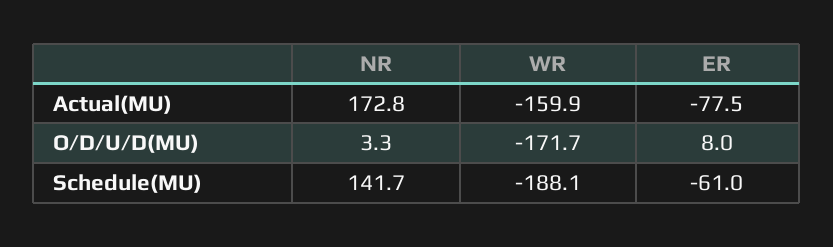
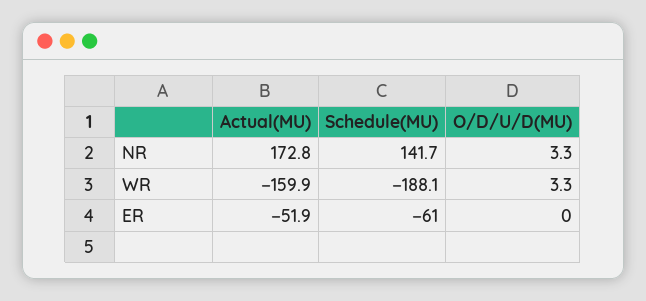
  {
    "NR": {
      "Actual(MU)": 172.8,
      "O/D/U/D(MU)": 3.3,
      "Schedule(MU)": 141.7
    },
    "WR": {
      "Actual(MU)": -159.9,
-     "O/D/U/D(MU)": -171.7,
+     "O/D/U/D(MU)": 3.3,
      "Schedule(MU)": -188.1
    },
    "ER": {
-     "Actual(MU)": -77.5,
+     "Actual(MU)": -51.9,
-     "O/D/U/D(MU)": 8,
+     "O/D/U/D(MU)": 0,
      "Schedule(MU)": -61
    }
  }

